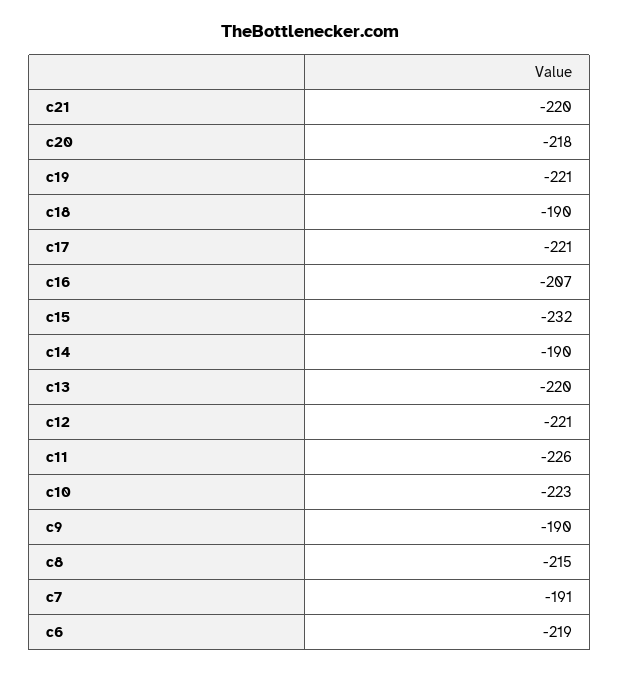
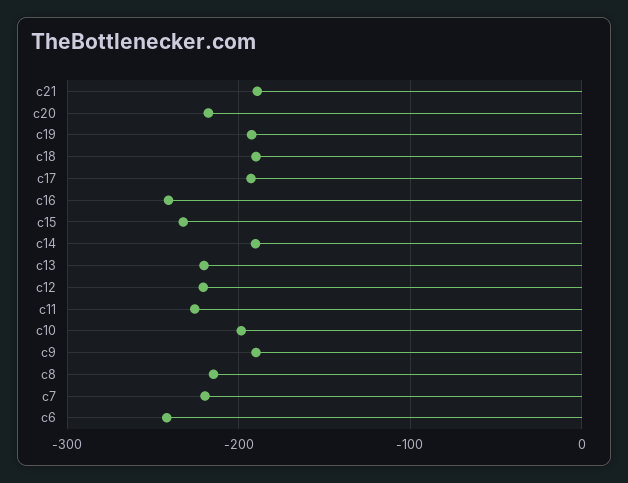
  {
-   "c21": -220,
+   "c21": -190,
    "c20": -218,
-   "c19": -221,
+   "c19": -190,
    "c18": -190,
-   "c17": -221,
+   "c17": -190,
-   "c16": -207,
+   "c16": -240,
    "c15": -232,
    "c14": -190,
    "c13": -220,
    "c12": -221,
    "c11": -226,
-   "c10": -223,
+   "c10": -200,
    "c9": -190,
    "c8": -215,
-   "c7": -191,
+   "c7": -220,
-   "c6": -219
+   "c6": -240
  }

